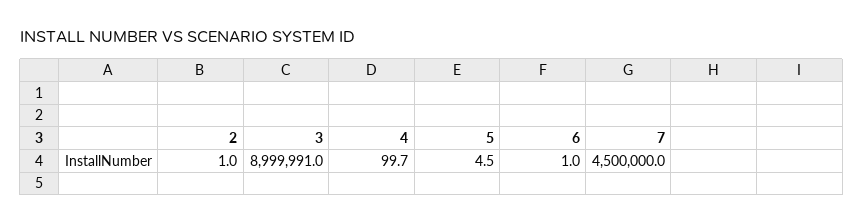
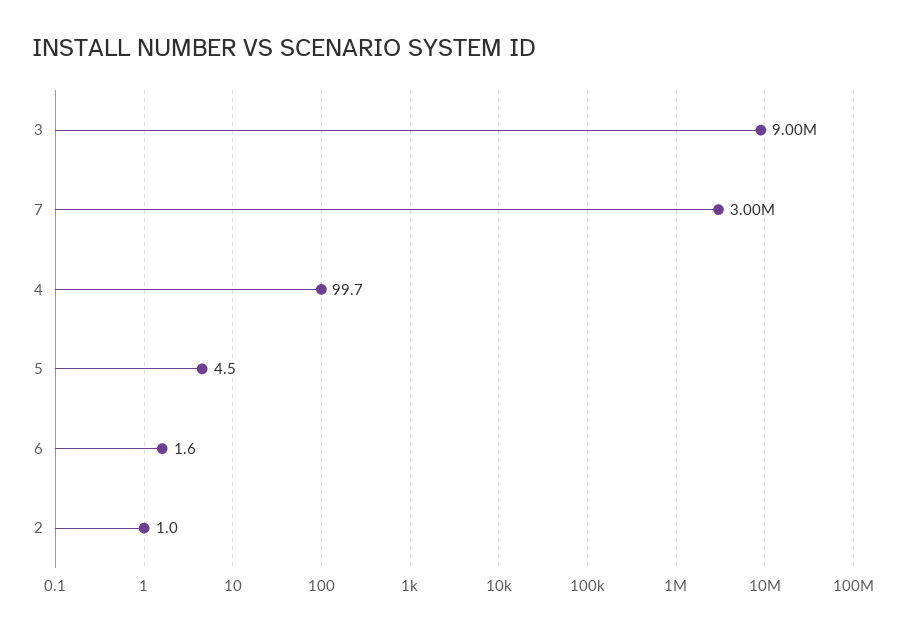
  {
    "2": 1,
    "3": 8999991,
    "4": 99.7,
    "5": 4.5,
-   "6": 1,
+   "6": 1.6,
-   "7": 4500000
+   "7": 3000000
  }

